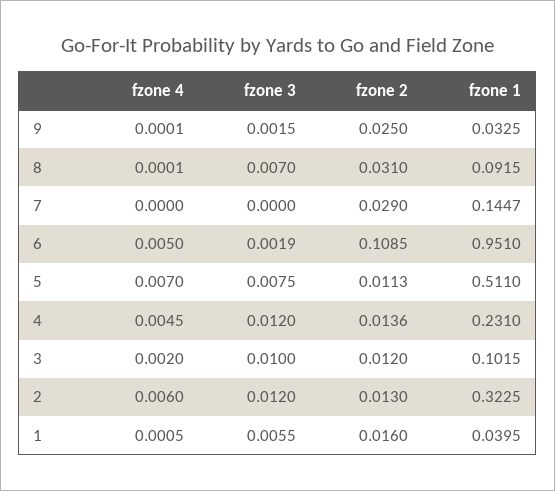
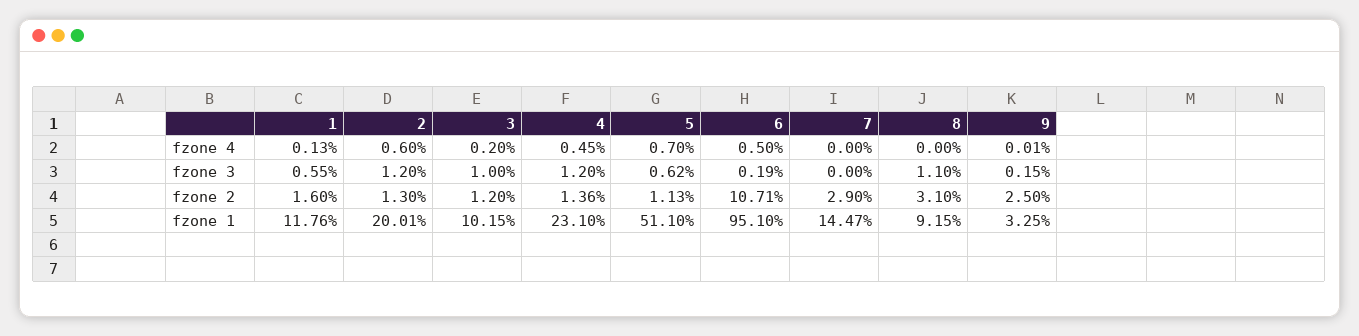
  {
    "fzone 4": {
      "9": 0.0001,
-     "8": 0.0001,
+     "8": 0,
      "7": 0,
      "6": 0.005,
      "5": 0.007,
      "4": 0.0045,
      "3": 0.002,
      "2": 0.006,
-     "1": 0.0005
+     "1": 0.0013
    },
    "fzone 3": {
      "9": 0.0015,
-     "8": 0.007,
+     "8": 0.011,
      "7": 0,
      "6": 0.0019,
-     "5": 0.0075,
+     "5": 0.0062,
      "4": 0.012,
      "3": 0.01,
      "2": 0.012,
      "1": 0.0055
    },
    "fzone 2": {
      "9": 0.025,
      "8": 0.031,
      "7": 0.029,
-     "6": 0.1085,
+     "6": 0.1071,
      "5": 0.0113,
      "4": 0.0136,
      "3": 0.012,
      "2": 0.013,
      "1": 0.016
    },
    "fzone 1": {
      "9": 0.0325,
      "8": 0.0915,
      "7": 0.1447,
      "6": 0.951,
      "5": 0.511,
      "4": 0.231,
      "3": 0.1015,
-     "2": 0.3225,
+     "2": 0.2001,
-     "1": 0.0395
+     "1": 0.1176
    }
  }

